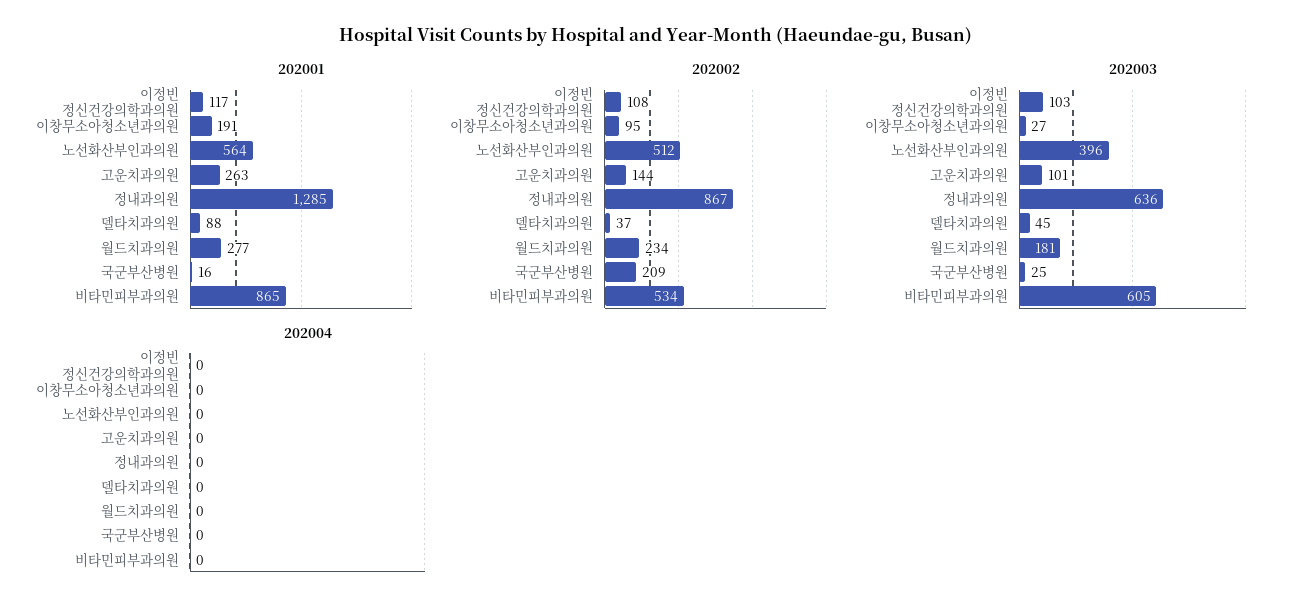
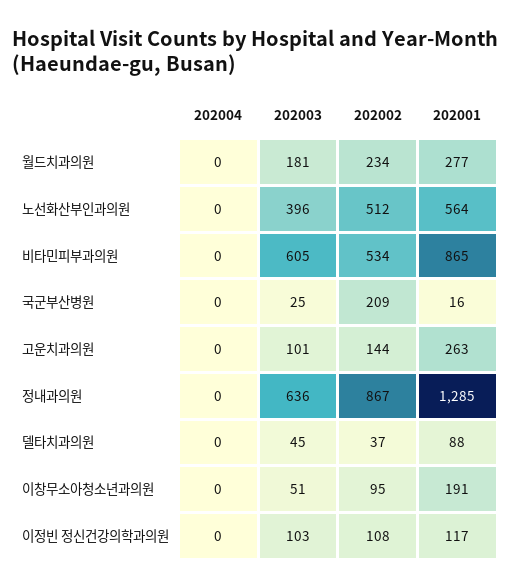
  {
    "202001": {
      "이정빈 정신건강의학과의원": 117,
      "이창무소아청소년과의원": 191,
      "노선화산부인과의원": 564,
      "고운치과의원": 263,
      "정내과의원": 1285,
      "델타치과의원": 88,
      "월드치과의원": 277,
      "국군부산병원": 16,
      "비타민피부과의원": 865
    },
    "202002": {
      "이정빈 정신건강의학과의원": 108,
      "이창무소아청소년과의원": 95,
      "노선화산부인과의원": 512,
      "고운치과의원": 144,
      "정내과의원": 867,
      "델타치과의원": 37,
      "월드치과의원": 234,
      "국군부산병원": 209,
      "비타민피부과의원": 534
    },
    "202003": {
      "이정빈 정신건강의학과의원": 103,
-     "이창무소아청소년과의원": 27,
+     "이창무소아청소년과의원": 51,
      "노선화산부인과의원": 396,
      "고운치과의원": 101,
      "정내과의원": 636,
      "델타치과의원": 45,
      "월드치과의원": 181,
      "국군부산병원": 25,
      "비타민피부과의원": 605
    },
    "202004": {
      "이정빈 정신건강의학과의원": 0,
      "이창무소아청소년과의원": 0,
      "노선화산부인과의원": 0,
      "고운치과의원": 0,
      "정내과의원": 0,
      "델타치과의원": 0,
      "월드치과의원": 0,
      "국군부산병원": 0,
      "비타민피부과의원": 0
    }
  }

